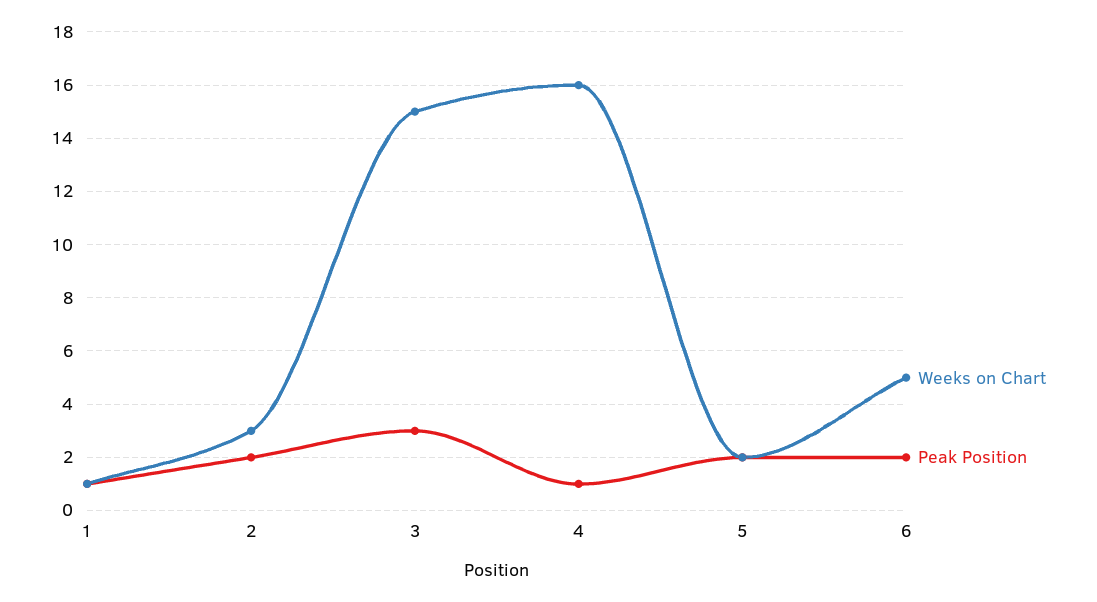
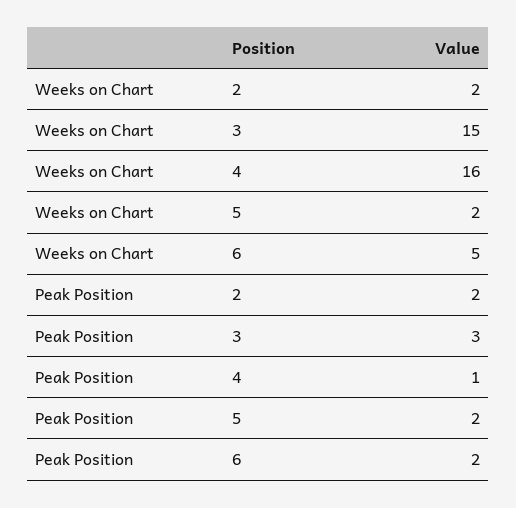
  {
    "Weeks on Chart": {
-     "1": 1,
-     "2": 3,
+     "2": 2,
      "3": 15,
      "4": 16,
      "5": 2,
      "6": 5
    },
    "Peak Position": {
-     "1": 1,
      "2": 2,
      "3": 3,
      "4": 1,
      "5": 2,
      "6": 2
    }
  }

